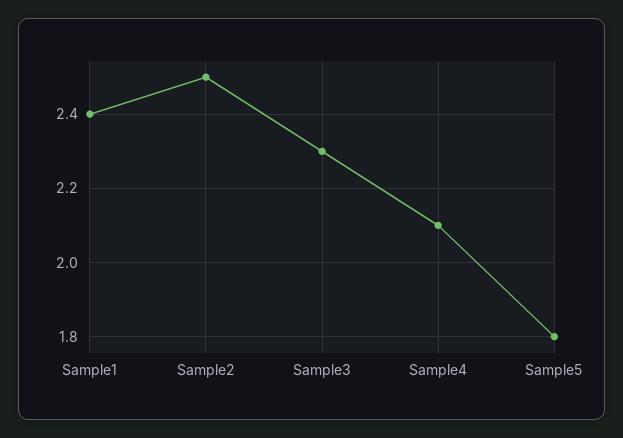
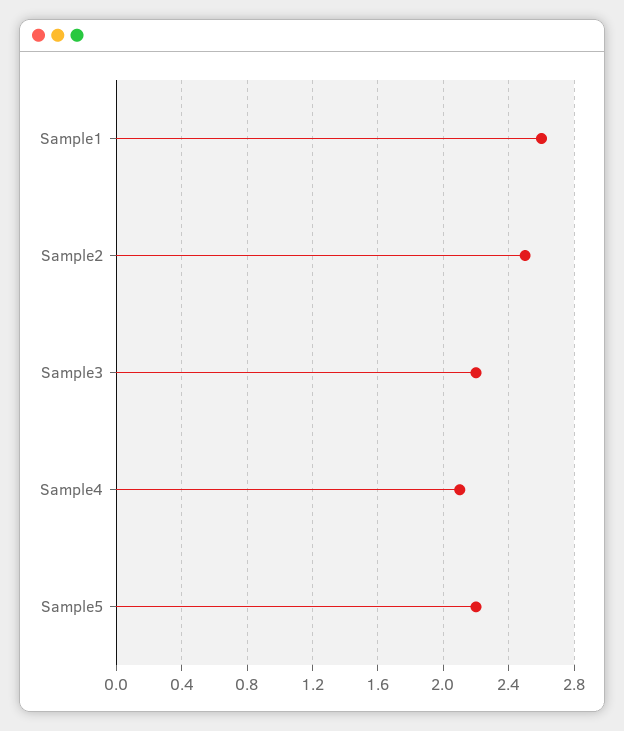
  {
-   "Sample1": 2.4,
+   "Sample1": 2.6,
    "Sample2": 2.5,
-   "Sample3": 2.3,
+   "Sample3": 2.2,
    "Sample4": 2.1,
-   "Sample5": 1.8
+   "Sample5": 2.2
  }

